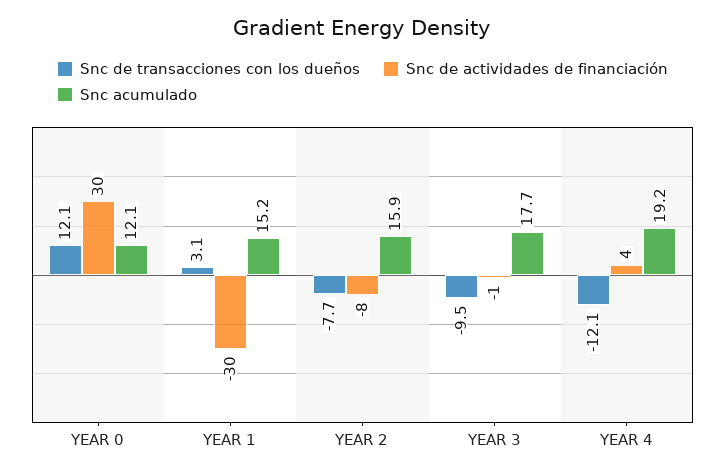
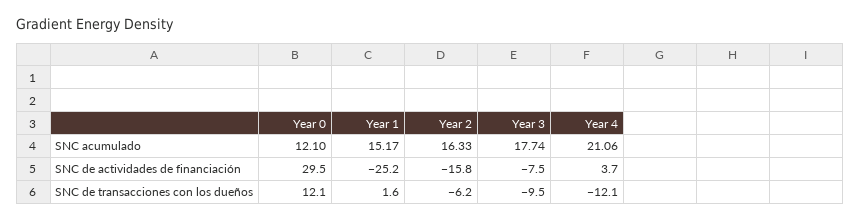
  {
    "Snc de transacciones con los dueños": {
      "YEAR 0": 12.1,
-     "YEAR 1": 3.1,
+     "YEAR 1": 1.6,
-     "YEAR 2": -7.7,
+     "YEAR 2": -6.2,
      "YEAR 3": -9.5,
      "YEAR 4": -12.1
    },
    "Snc de actividades de financiación": {
      "YEAR 0": 29.5,
-     "YEAR 1": -30,
+     "YEAR 1": -25.2,
-     "YEAR 2": -8,
+     "YEAR 2": -15.8,
-     "YEAR 3": -1,
+     "YEAR 3": -7.5,
      "YEAR 4": 3.7
    },
    "Snc acumulado": {
      "YEAR 0": 12.1,
      "YEAR 1": 15.17,
-     "YEAR 2": 15.9,
+     "YEAR 2": 16.33,
      "YEAR 3": 17.74,
-     "YEAR 4": 19.2
+     "YEAR 4": 21.06
    }
  }

